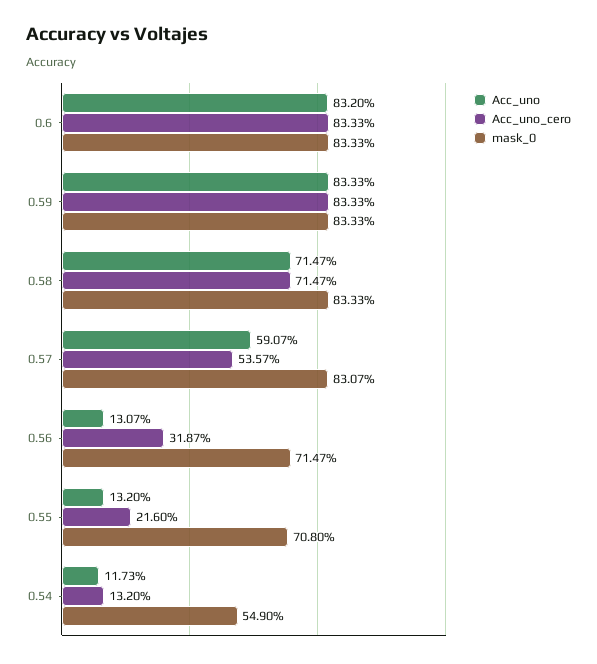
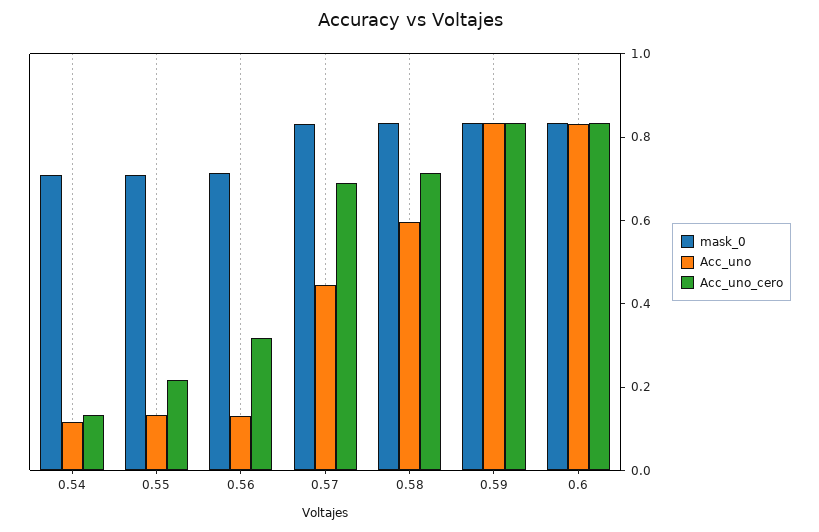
  {
    "Acc_uno": {
      "0.6": 0.832,
      "0.59": 0.8333,
-     "0.58": 0.7147,
+     "0.58": 0.6,
-     "0.57": 0.5907,
+     "0.57": 0.45,
      "0.56": 0.1307,
      "0.55": 0.132,
      "0.54": 0.1173
    },
    "Acc_uno_cero": {
      "0.6": 0.8333,
      "0.59": 0.8333,
      "0.58": 0.7147,
-     "0.57": 0.5357,
+     "0.57": 0.7,
      "0.56": 0.3187,
      "0.55": 0.216,
      "0.54": 0.132
    },
    "mask_0": {
      "0.6": 0.8333,
      "0.59": 0.8333,
      "0.58": 0.8333,
      "0.57": 0.8307,
      "0.56": 0.7147,
      "0.55": 0.708,
-     "0.54": 0.549
+     "0.54": 0.7
    }
  }

